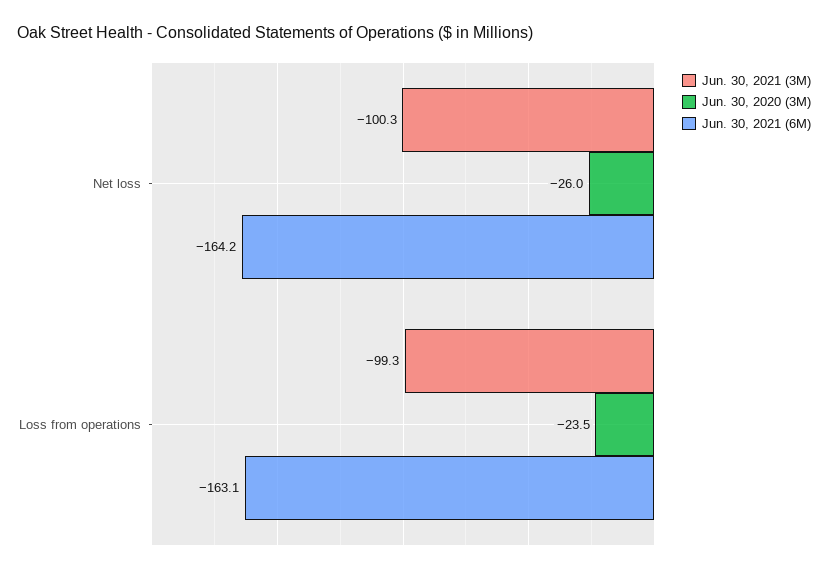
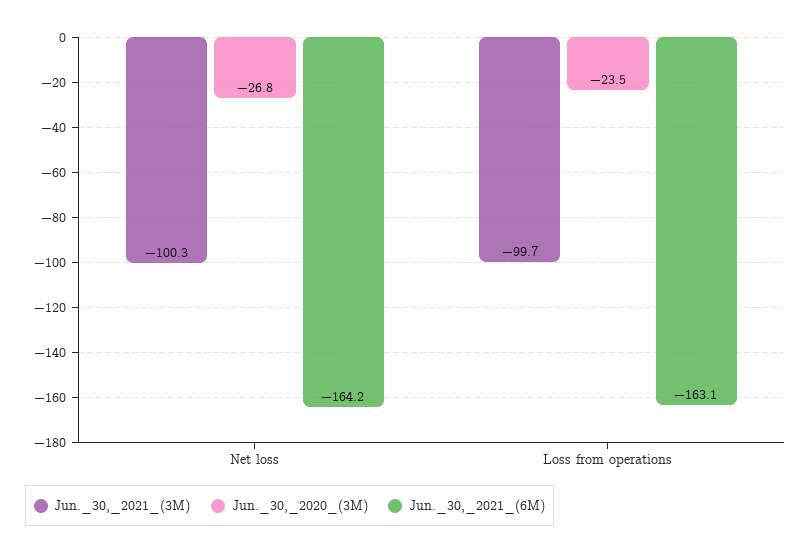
  {
    "Jun. 30, 2021 (3M)": {
      "Net loss": -100.3,
-     "Loss from operations": -99.3
+     "Loss from operations": -99.7
    },
    "Jun. 30, 2020 (3M)": {
-     "Net loss": -26,
+     "Net loss": -26.8,
      "Loss from operations": -23.5
    },
    "Jun. 30, 2021 (6M)": {
      "Net loss": -164.2,
      "Loss from operations": -163.1
    }
  }

